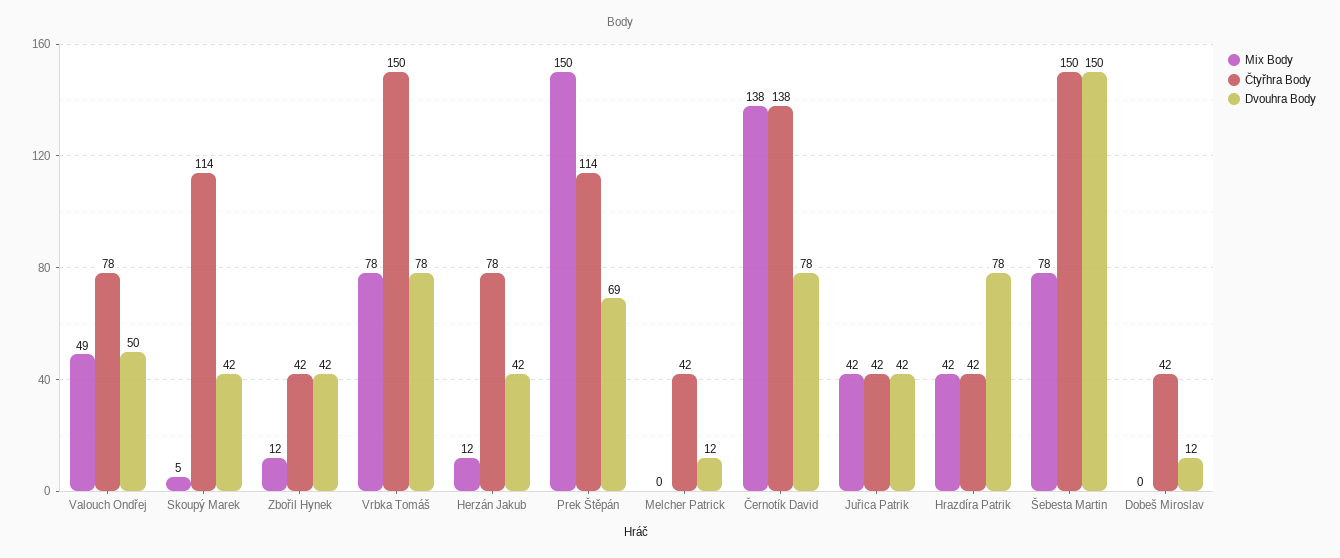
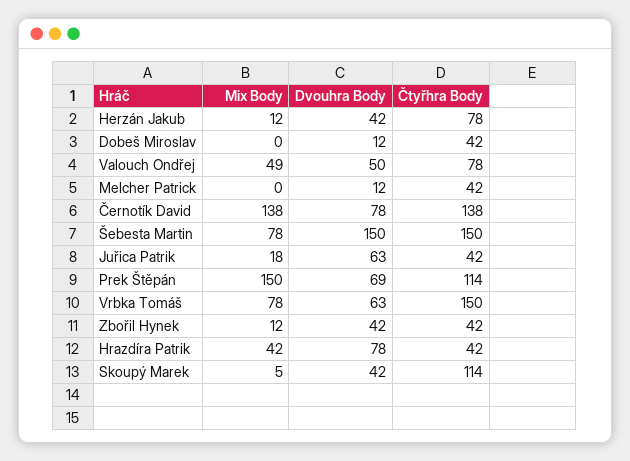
  {
    "Mix Body": {
      "Valouch Ondřej": 49,
      "Skoupý Marek": 5,
      "Zbořil Hynek": 12,
      "Vrbka Tomáš": 78,
      "Herzán Jakub": 12,
      "Prek Štěpán": 150,
      "Melcher Patrick": 0,
      "Černotík David": 138,
-     "Juřica Patrik": 42,
+     "Juřica Patrik": 18,
      "Hrazdíra Patrik": 42,
      "Šebesta Martin": 78,
      "Dobeš Miroslav": 0
    },
    "Čtyřhra Body": {
      "Valouch Ondřej": 78,
      "Skoupý Marek": 114,
      "Zbořil Hynek": 42,
      "Vrbka Tomáš": 150,
      "Herzán Jakub": 78,
      "Prek Štěpán": 114,
      "Melcher Patrick": 42,
      "Černotík David": 138,
      "Juřica Patrik": 42,
      "Hrazdíra Patrik": 42,
      "Šebesta Martin": 150,
      "Dobeš Miroslav": 42
    },
    "Dvouhra Body": {
      "Valouch Ondřej": 50,
      "Skoupý Marek": 42,
      "Zbořil Hynek": 42,
-     "Vrbka Tomáš": 78,
+     "Vrbka Tomáš": 63,
      "Herzán Jakub": 42,
      "Prek Štěpán": 69,
      "Melcher Patrick": 12,
      "Černotík David": 78,
-     "Juřica Patrik": 42,
+     "Juřica Patrik": 63,
      "Hrazdíra Patrik": 78,
      "Šebesta Martin": 150,
      "Dobeš Miroslav": 12
    }
  }

